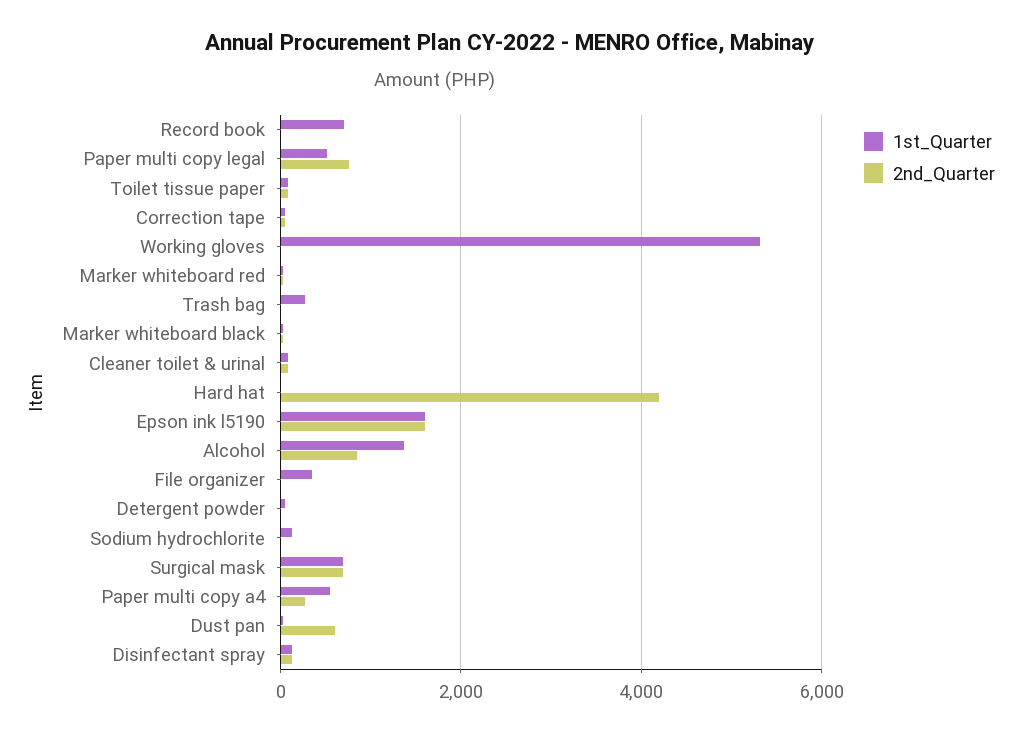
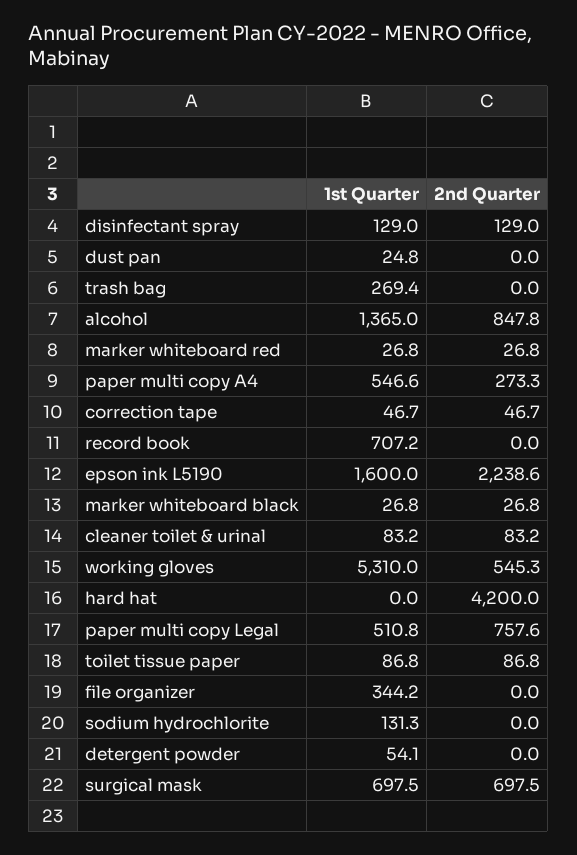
  {
    "1st_Quarter": {
      "Record book": 707.2,
      "Paper multi copy legal": 510.8,
      "Toilet tissue paper": 86.8,
      "Correction tape": 46.7,
      "Working gloves": 5310,
      "Marker whiteboard red": 26.8,
      "Trash bag": 269.4,
      "Marker whiteboard black": 26.8,
      "Cleaner toilet & urinal": 83.2,
      "Hard hat": 0,
      "Epson ink l5190": 1600,
      "Alcohol": 1365,
      "File organizer": 344.2,
      "Detergent powder": 54.1,
      "Sodium hydrochlorite": 131.3,
      "Surgical mask": 697.5,
      "Paper multi copy a4": 546.6,
      "Dust pan": 24.8,
      "Disinfectant spray": 129
    },
    "2nd_Quarter": {
      "Record book": 0,
      "Paper multi copy legal": 757.6,
      "Toilet tissue paper": 86.8,
      "Correction tape": 46.7,
-     "Working gloves": 0,
+     "Working gloves": 545.3,
      "Marker whiteboard red": 26.8,
      "Trash bag": 0,
      "Marker whiteboard black": 26.8,
      "Cleaner toilet & urinal": 83.2,
      "Hard hat": 4200,
-     "Epson ink l5190": 1600,
+     "Epson ink l5190": 2238.6,
      "Alcohol": 847.8,
      "File organizer": 0,
      "Detergent powder": 0,
      "Sodium hydrochlorite": 0,
      "Surgical mask": 697.5,
      "Paper multi copy a4": 273.3,
-     "Dust pan": 600,
+     "Dust pan": 0,
      "Disinfectant spray": 129
    }
  }

